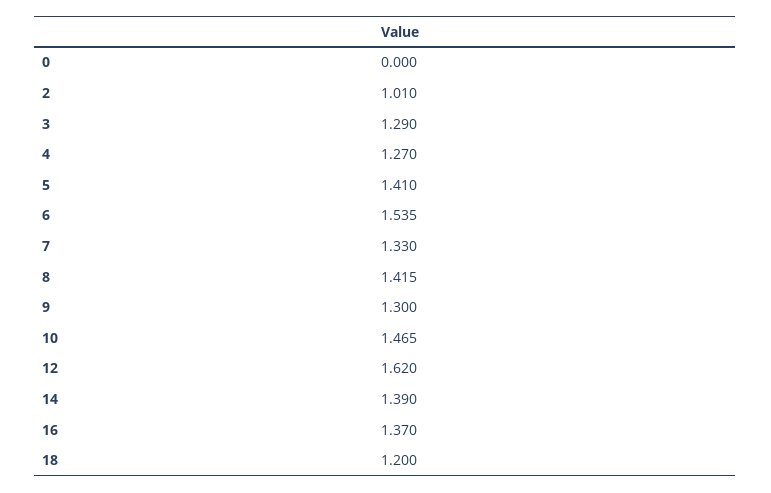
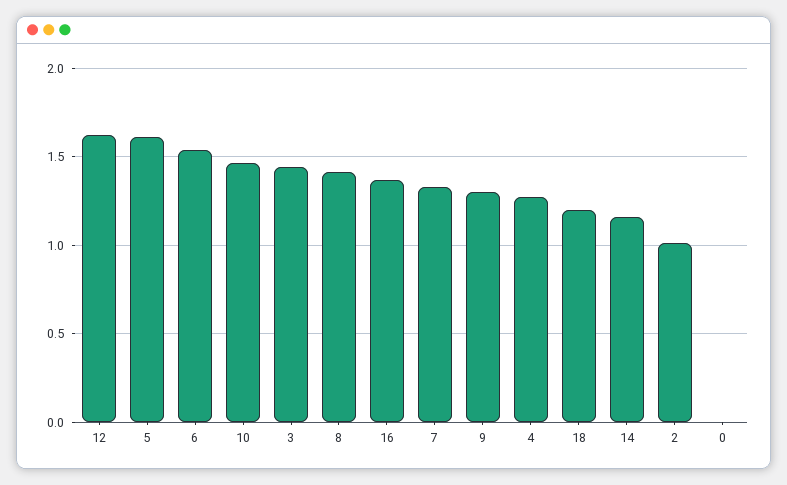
  {
    "0": 0,
    "2": 1.01,
-   "3": 1.29,
+   "3": 1.45,
    "4": 1.27,
-   "5": 1.41,
+   "5": 1.6,
    "6": 1.535,
    "7": 1.33,
    "8": 1.415,
    "9": 1.3,
    "10": 1.465,
    "12": 1.62,
-   "14": 1.39,
+   "14": 1.15,
    "16": 1.37,
    "18": 1.2
  }

